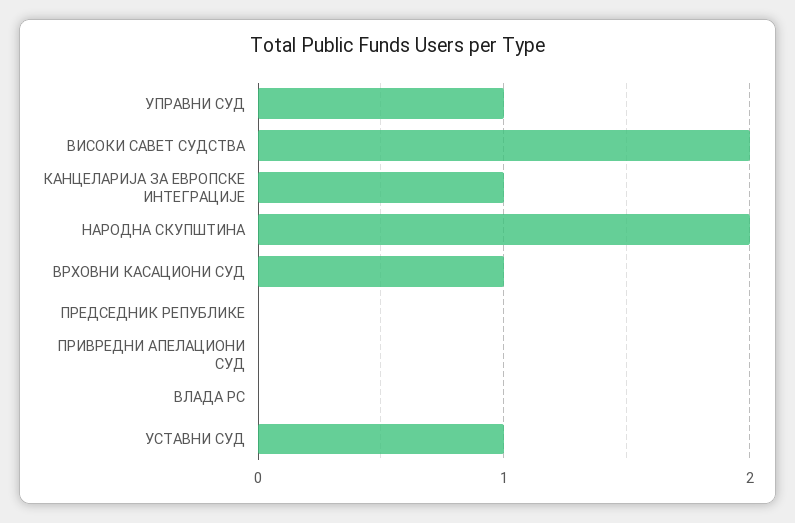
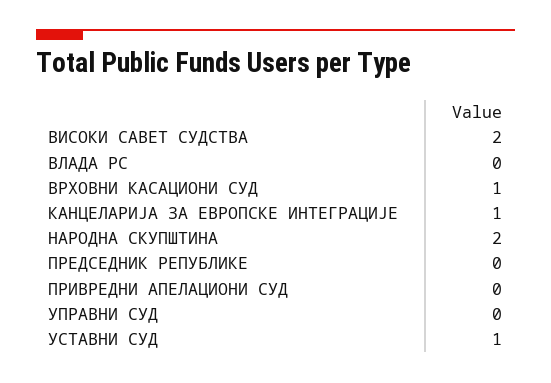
  {
-   "УПРАВНИ СУД": 1,
+   "УПРАВНИ СУД": 0,
    "ВИСОКИ САВЕТ СУДСТВА": 2,
    "КАНЦЕЛАРИЈА ЗА ЕВРОПСКЕ ИНТЕГРАЦИЈЕ": 1,
    "НАРОДНА СКУПШТИНА": 2,
    "ВРХОВНИ КАСАЦИОНИ СУД": 1,
    "ПРЕДСЕДНИК РЕПУБЛИКЕ": 0,
    "ПРИВРЕДНИ АПЕЛАЦИОНИ СУД": 0,
    "ВЛАДА РС": 0,
    "УСТАВНИ СУД": 1
  }

